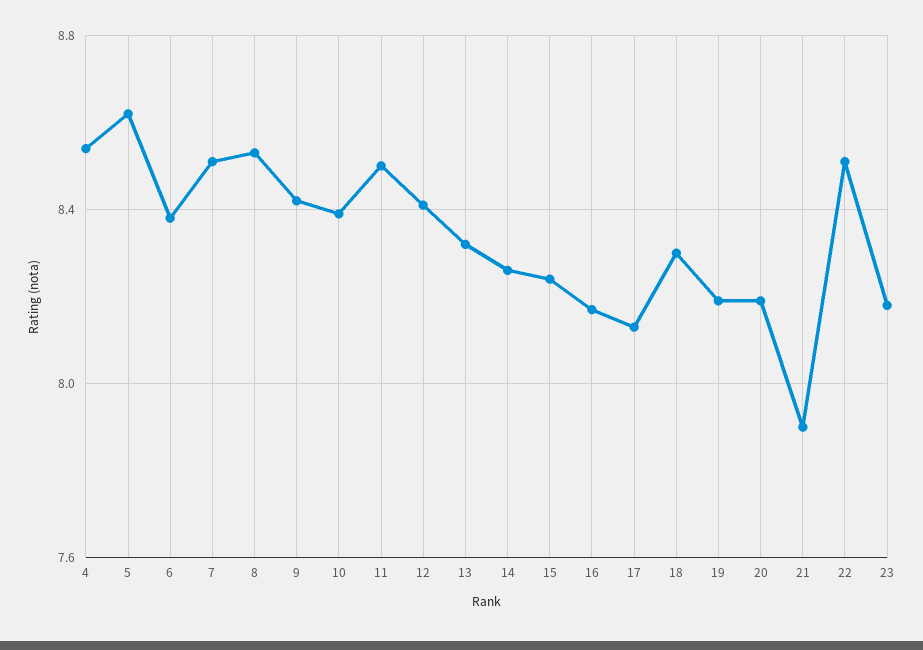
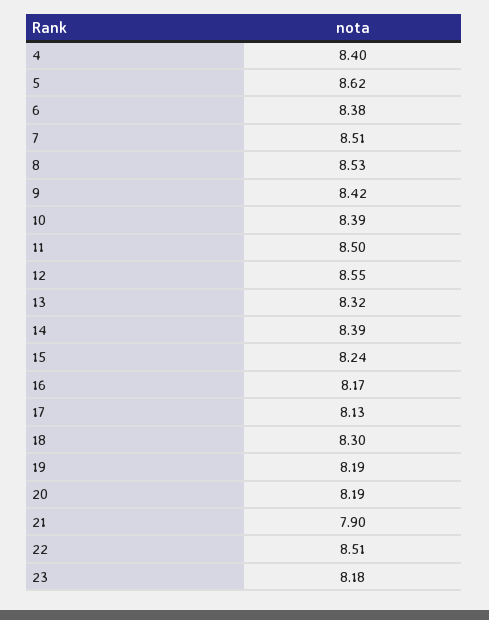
  {
-   "4": 8.55,
+   "4": 8.4,
    "5": 8.62,
    "6": 8.38,
    "7": 8.51,
    "8": 8.53,
    "9": 8.42,
    "10": 8.39,
    "11": 8.5,
-   "12": 8.4,
+   "12": 8.55,
    "13": 8.32,
-   "14": 8.25,
+   "14": 8.39,
    "15": 8.24,
    "16": 8.17,
    "17": 8.13,
    "18": 8.3,
    "19": 8.19,
    "20": 8.19,
    "21": 7.9,
    "22": 8.51,
    "23": 8.18
  }

